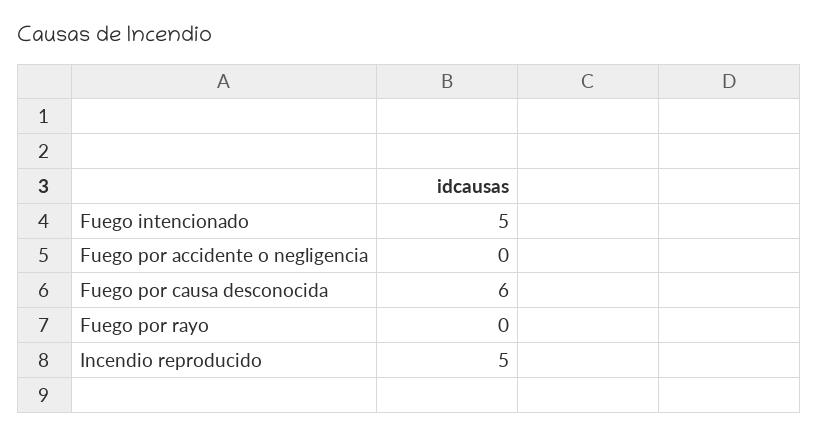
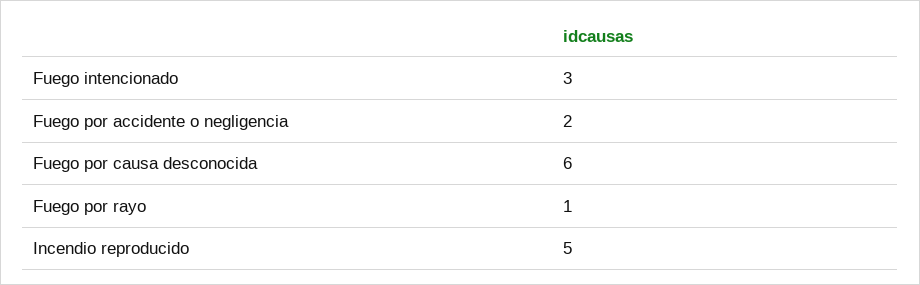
  {
-   "Fuego intencionado": 5,
+   "Fuego intencionado": 3,
-   "Fuego por accidente o negligencia": 0,
+   "Fuego por accidente o negligencia": 2,
    "Fuego por causa desconocida": 6,
-   "Fuego por rayo": 0,
+   "Fuego por rayo": 1,
    "Incendio reproducido": 5
  }

